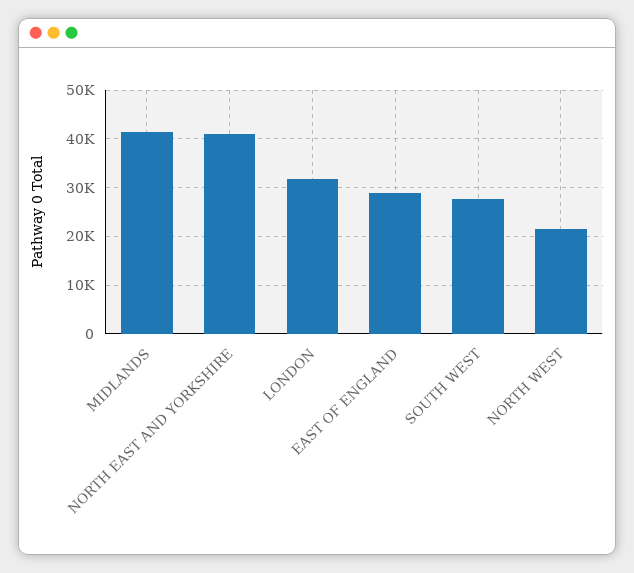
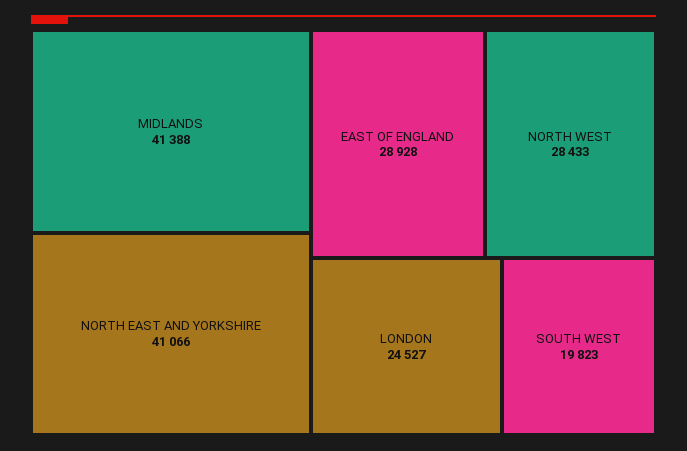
  {
    "MIDLANDS": 41388,
    "NORTH EAST AND YORKSHIRE": 41066,
-   "LONDON": 32000,
+   "LONDON": 24527,
    "EAST OF ENGLAND": 28928,
-   "SOUTH WEST": 28000,
+   "SOUTH WEST": 19823,
-   "NORTH WEST": 22000
+   "NORTH WEST": 28433
  }

